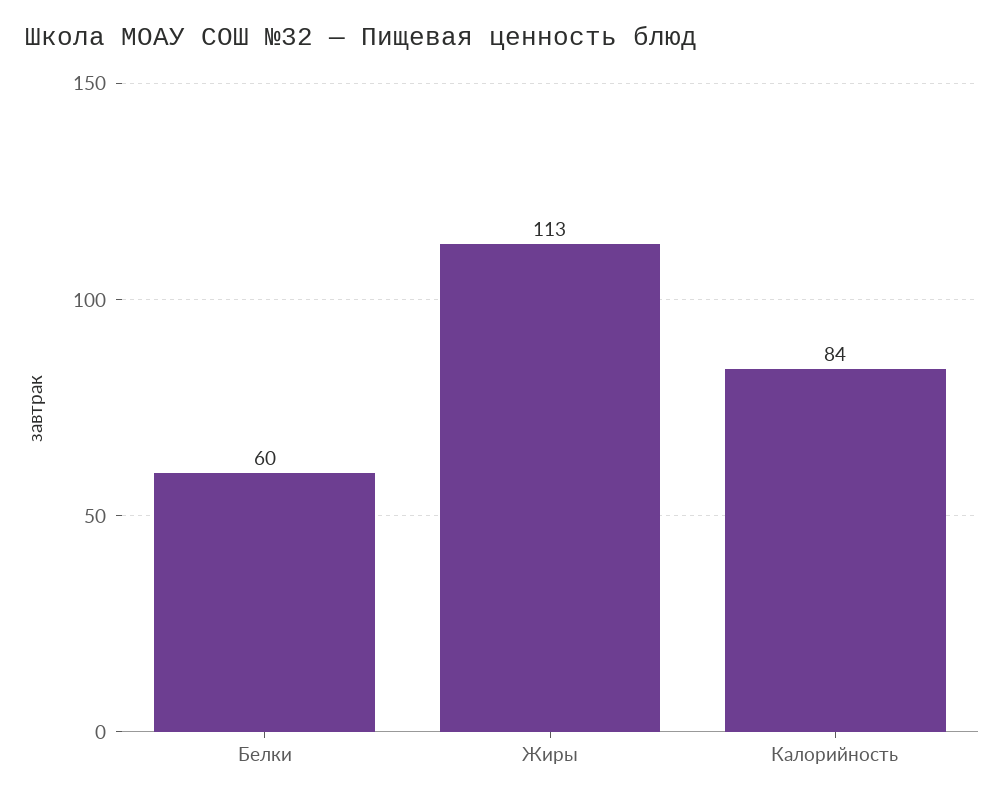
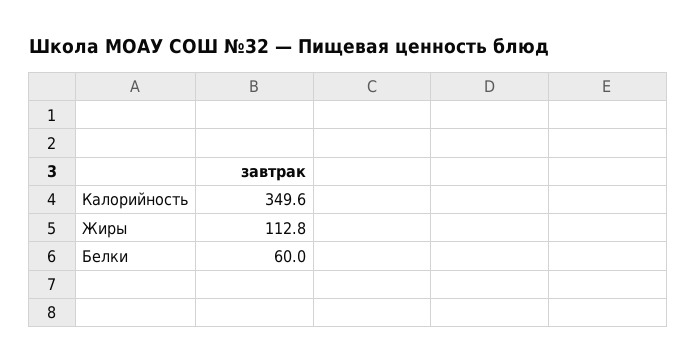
  {
    "Белки": 60,
    "Жиры": 112.8,
-   "Калорийность": 84
+   "Калорийность": 349.6
  }

